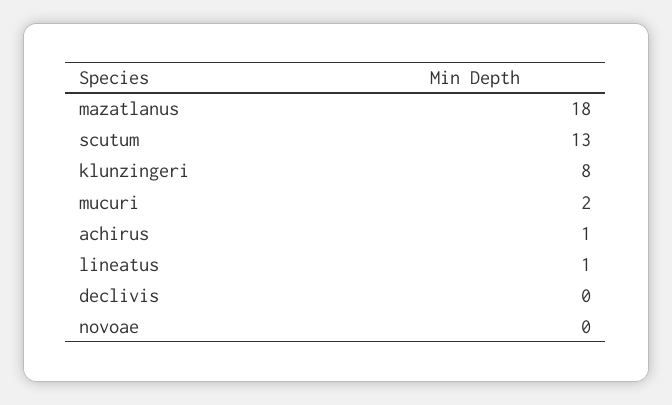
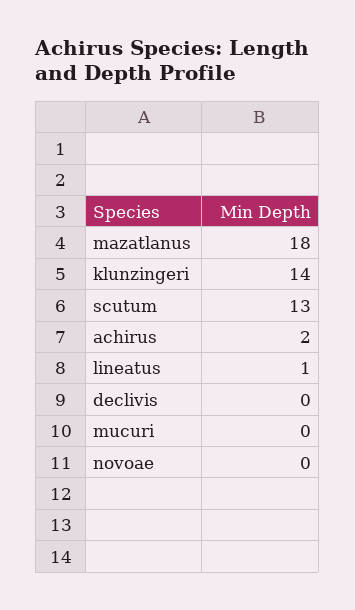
  {
    "mazatlanus": 18,
    "scutum": 13,
-   "klunzingeri": 8,
+   "klunzingeri": 14,
-   "mucuri": 2,
+   "mucuri": 0,
-   "achirus": 1,
+   "achirus": 2,
    "lineatus": 1,
    "declivis": 0,
    "novoae": 0
  }

